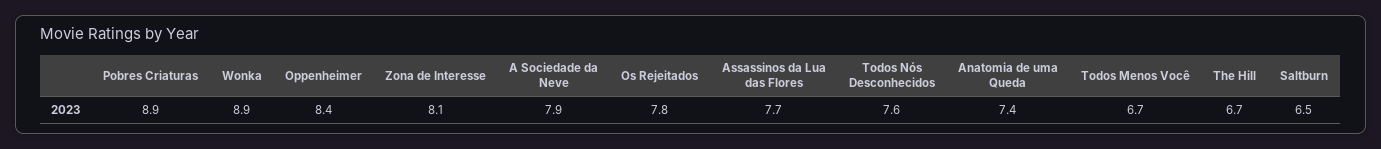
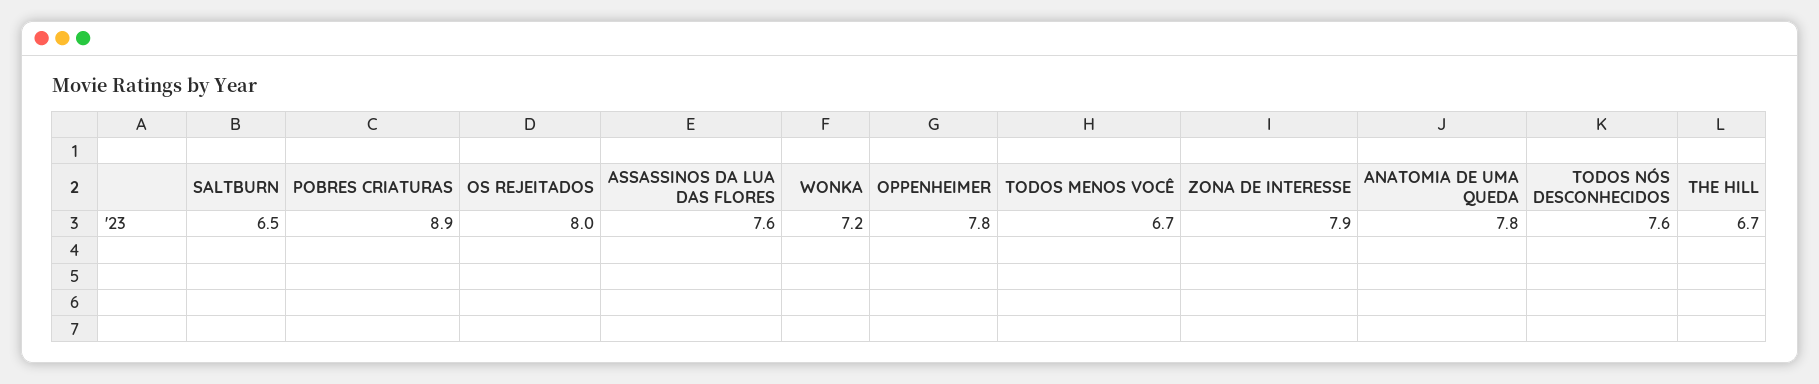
  {
    "Pobres Criaturas": 8.9,
-   "Wonka": 8.9,
+   "Wonka": 7.2,
-   "Oppenheimer": 8.4,
+   "Oppenheimer": 7.8,
-   "Zona de Interesse": 8.1,
+   "Zona de Interesse": 7.9,
-   "A Sociedade da Neve": 7.9,
-   "Os Rejeitados": 7.8,
+   "Os Rejeitados": 8,
-   "Assassinos da Lua das Flores": 7.7,
+   "Assassinos da Lua das Flores": 7.6,
    "Todos Nós Desconhecidos": 7.6,
-   "Anatomia de uma Queda": 7.4,
+   "Anatomia de uma Queda": 7.8,
    "Todos Menos Você": 6.7,
    "The Hill": 6.7,
    "Saltburn": 6.5
  }

